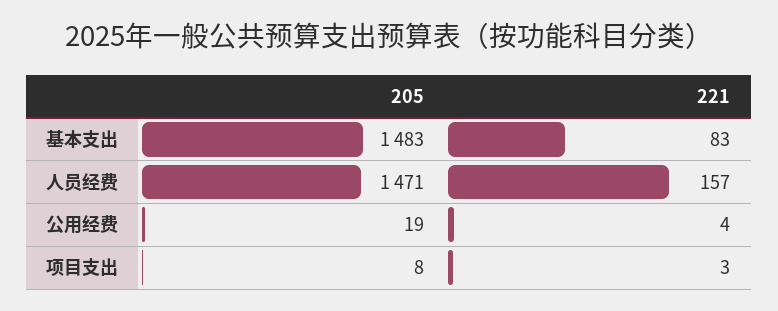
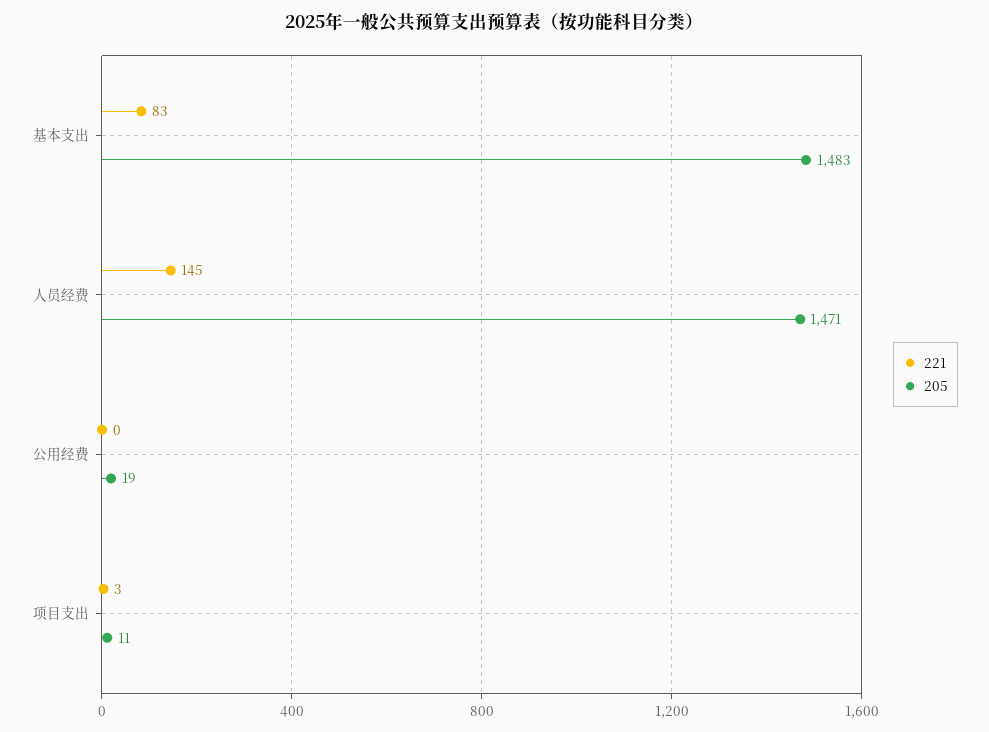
  {
    "205": {
      "基本支出": 1483,
      "人员经费": 1471,
      "公用经费": 19,
-     "项目支出": 8
+     "项目支出": 11
    },
    "221": {
      "基本支出": 83,
-     "人员经费": 157,
+     "人员经费": 145,
-     "公用经费": 4,
+     "公用经费": 0,
      "项目支出": 3
    }
  }

